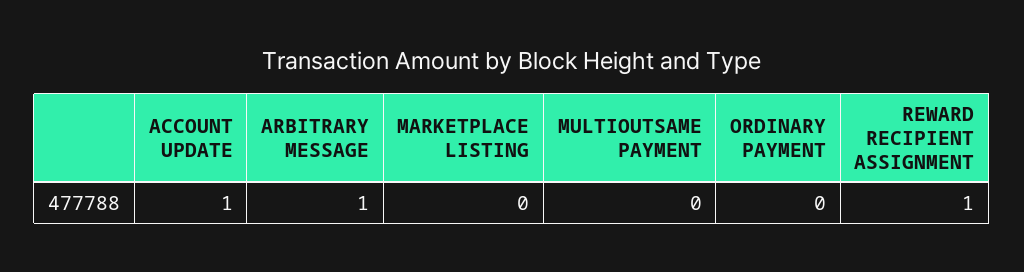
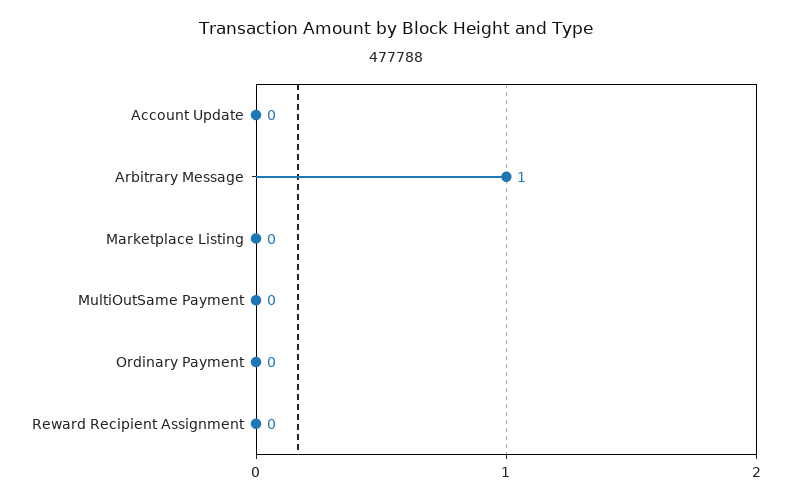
  {
-   "ACCOUNT UPDATE": 1,
+   "ACCOUNT UPDATE": 0,
    "ARBITRARY MESSAGE": 1,
    "MARKETPLACE LISTING": 0,
    "MULTIOUTSAME PAYMENT": 0,
    "ORDINARY PAYMENT": 0,
-   "REWARD RECIPIENT ASSIGNMENT": 1
+   "REWARD RECIPIENT ASSIGNMENT": 0
  }

